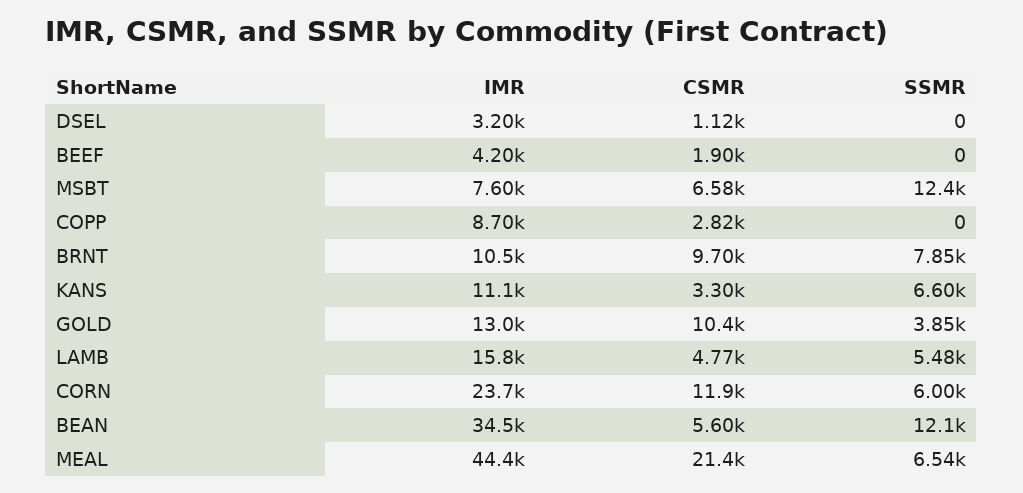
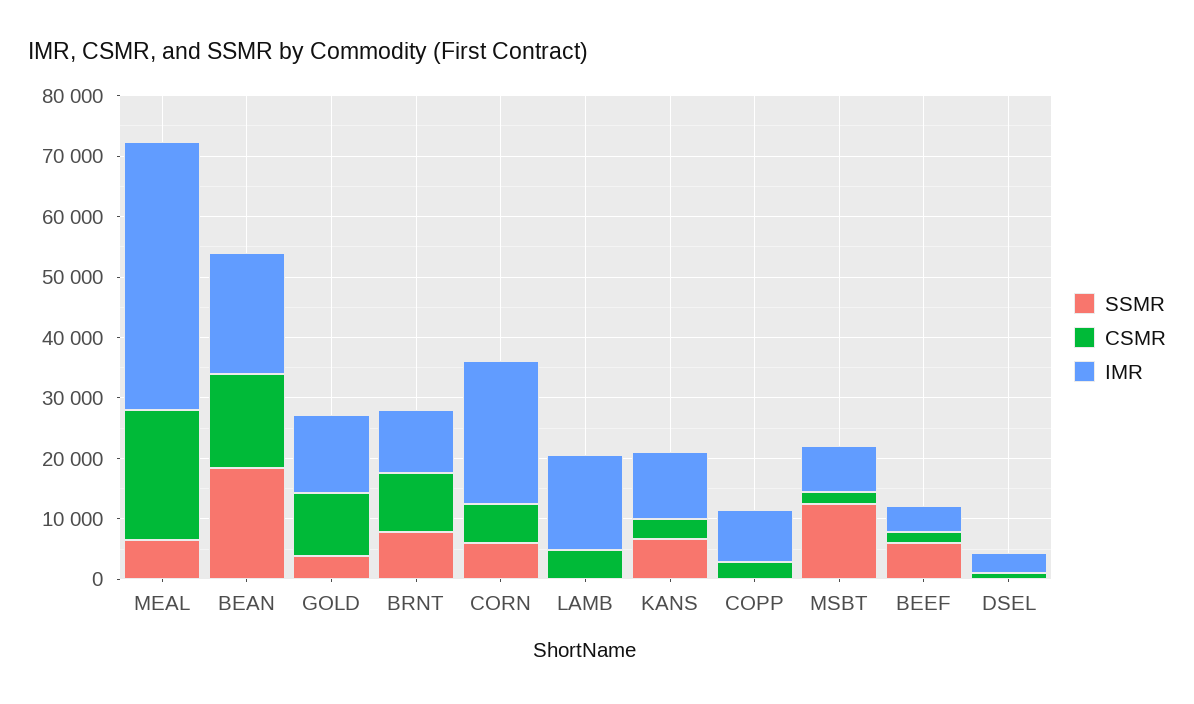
  {
    "IMR": {
      "DSEL": 3200,
      "BEEF": 4200,
      "MSBT": 7600,
      "COPP": 8700,
      "BRNT": 10500,
      "KANS": 11100,
      "GOLD": 13000,
      "LAMB": 15800,
      "CORN": 23700,
-     "BEAN": 34500,
+     "BEAN": 20000,
      "MEAL": 44400
    },
    "CSMR": {
      "DSEL": 1120,
      "BEEF": 1900,
-     "MSBT": 6580,
+     "MSBT": 2000,
      "COPP": 2820,
      "BRNT": 9700,
      "KANS": 3300,
      "GOLD": 10400,
      "LAMB": 4770,
-     "CORN": 11900,
+     "CORN": 6000,
-     "BEAN": 5600,
+     "BEAN": 16000,
      "MEAL": 21400
    },
    "SSMR": {
      "DSEL": 0,
-     "BEEF": 0,
+     "BEEF": 6000,
      "MSBT": 12400,
      "COPP": 0,
      "BRNT": 7850,
      "KANS": 6600,
      "GOLD": 3850,
-     "LAMB": 5480,
+     "LAMB": 0,
      "CORN": 6000,
-     "BEAN": 12100,
+     "BEAN": 18000,
      "MEAL": 6540
    }
  }

